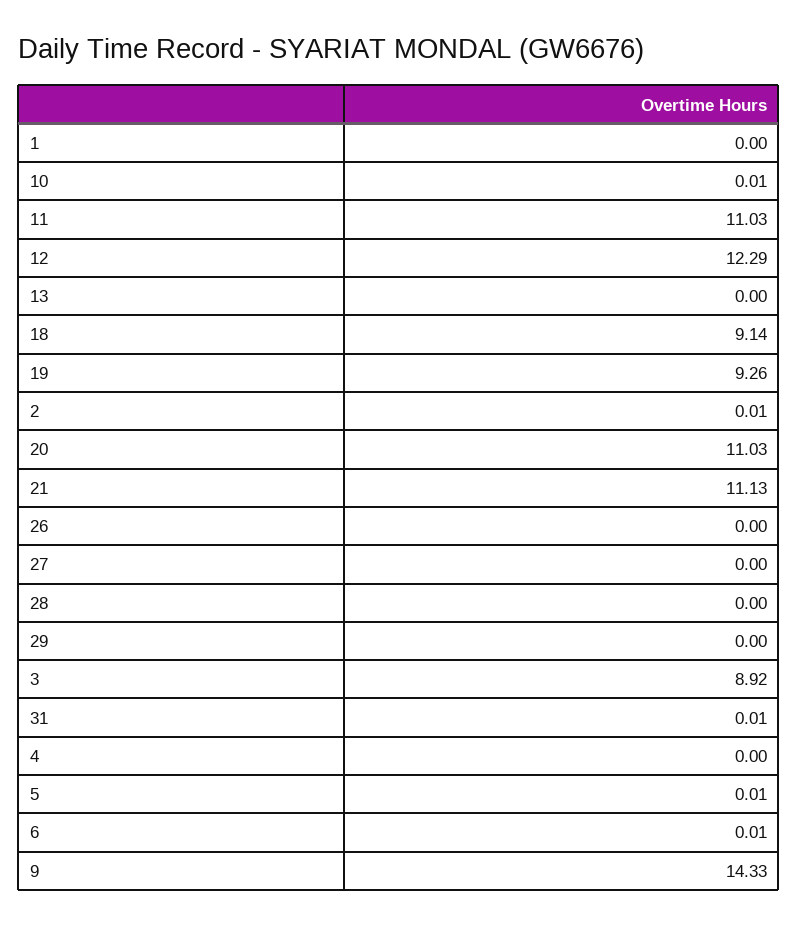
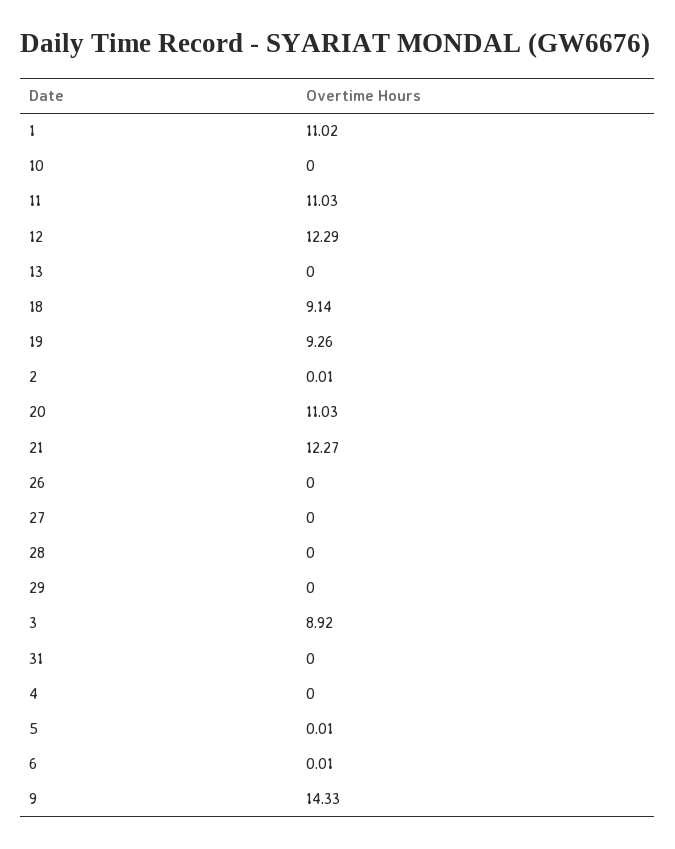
  {
-   "1": 0,
+   "1": 11.02,
-   "10": 0.01,
+   "10": 0,
    "11": 11.03,
    "12": 12.29,
    "13": 0,
    "18": 9.14,
    "19": 9.26,
    "2": 0.01,
    "20": 11.03,
-   "21": 11.13,
+   "21": 12.27,
    "26": 0,
    "27": 0,
    "28": 0,
    "29": 0,
    "3": 8.92,
-   "31": 0.01,
+   "31": 0,
    "4": 0,
    "5": 0.01,
    "6": 0.01,
    "9": 14.33
  }

